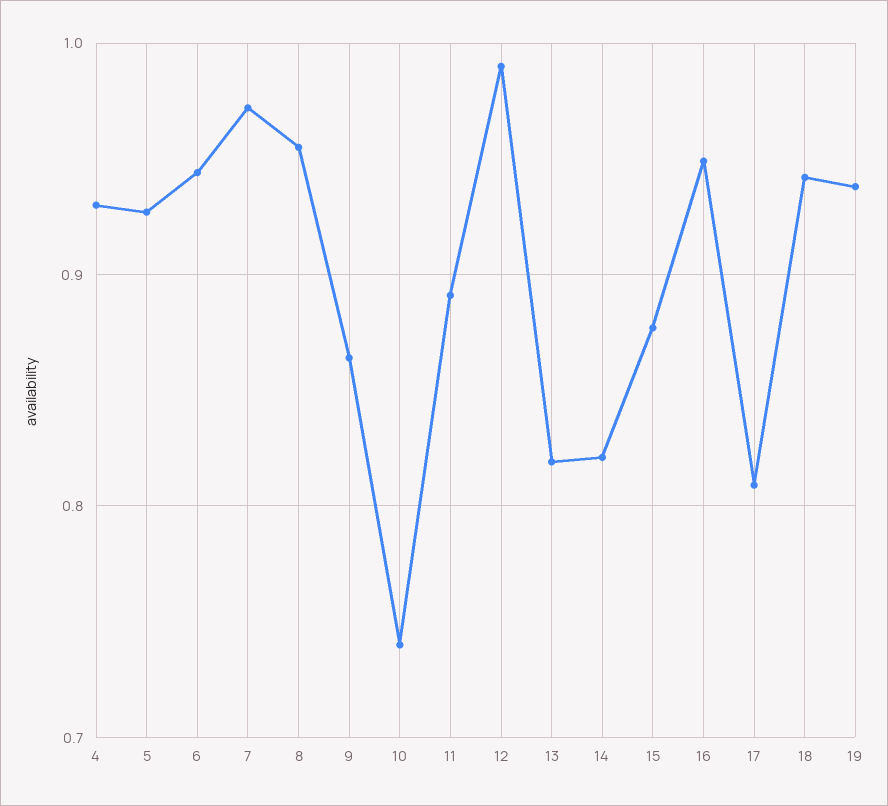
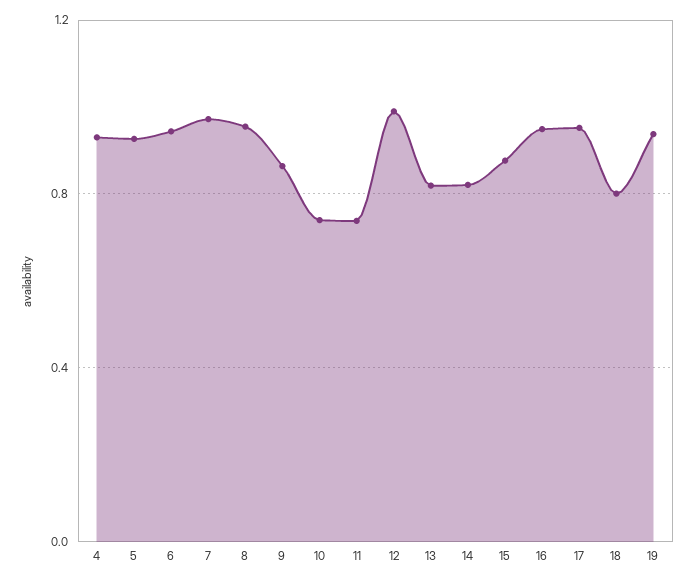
  {
    "4": 0.93,
    "5": 0.93,
    "6": 0.94,
    "7": 0.97,
    "8": 0.96,
    "9": 0.86,
    "10": 0.74,
-   "11": 0.89,
+   "11": 0.75,
    "12": 0.99,
    "13": 0.82,
    "14": 0.82,
    "15": 0.88,
    "16": 0.95,
-   "17": 0.81,
+   "17": 0.95,
-   "18": 0.94,
+   "18": 0.8,
    "19": 0.94
  }

